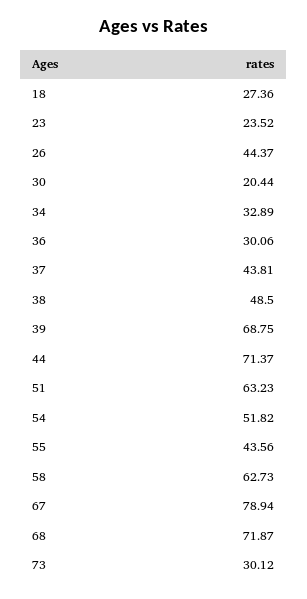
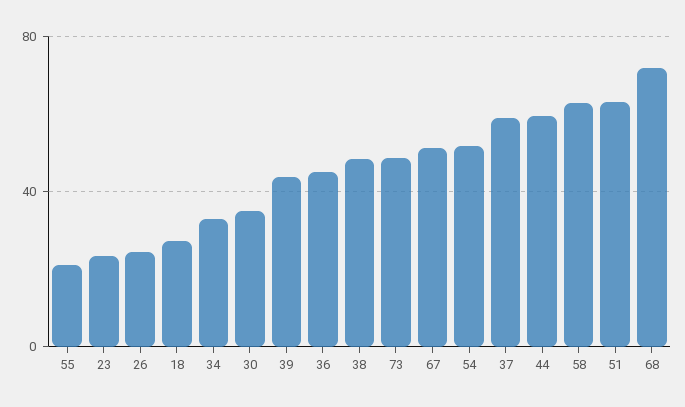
  {
    "18": 27.36,
    "23": 23.52,
-   "26": 44.37,
+   "26": 25,
-   "30": 20.44,
+   "30": 35,
    "34": 32.89,
-   "36": 30.06,
+   "36": 45,
-   "37": 43.81,
+   "37": 60,
    "38": 48.5,
-   "39": 68.75,
+   "39": 45,
-   "44": 71.37,
+   "44": 60,
    "51": 63.23,
    "54": 51.82,
-   "55": 43.56,
+   "55": 20,
    "58": 62.73,
-   "67": 78.94,
+   "67": 50,
    "68": 71.87,
-   "73": 30.12
+   "73": 50
  }

